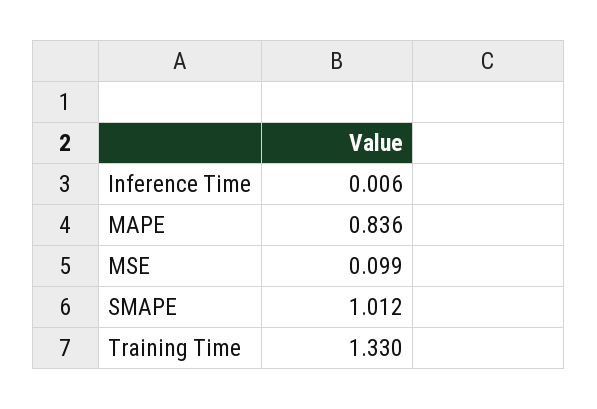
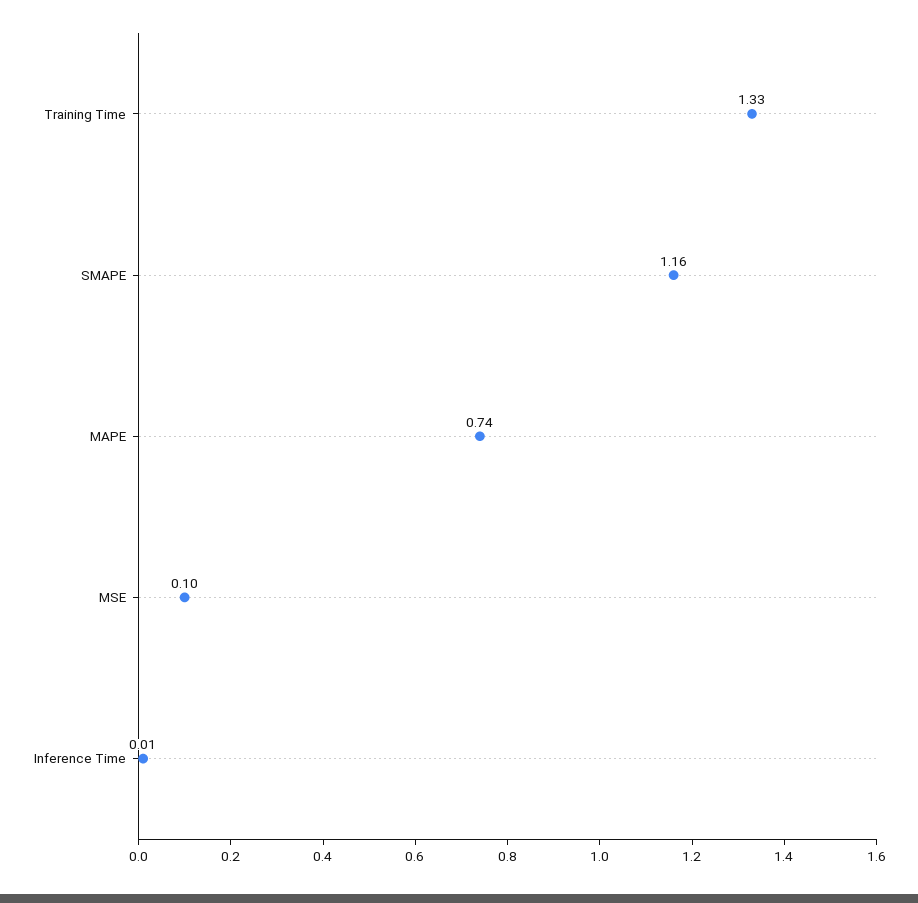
  {
    "Inference Time": 0.006,
-   "MAPE": 0.836,
+   "MAPE": 0.74,
    "MSE": 0.099,
-   "SMAPE": 1.012,
+   "SMAPE": 1.16,
    "Training Time": 1.33
  }

